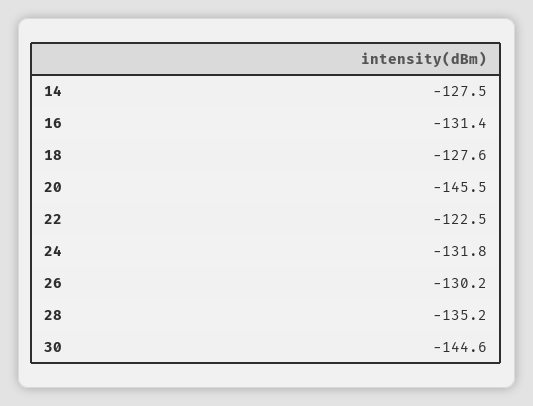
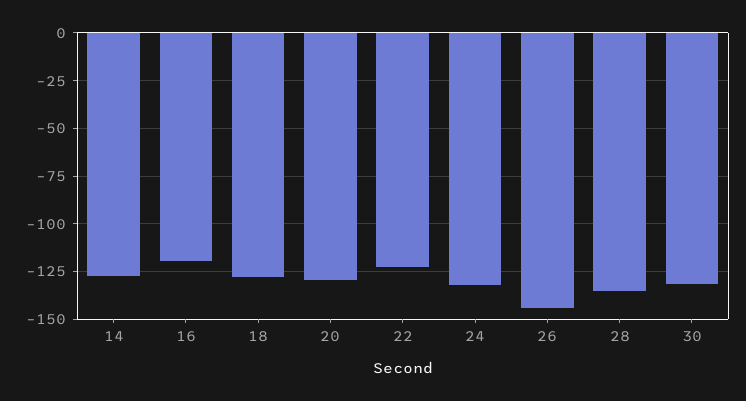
  {
    "14": -127.5,
-   "16": -131.4,
+   "16": -120,
    "18": -127.6,
-   "20": -145.5,
+   "20": -130,
    "22": -122.5,
    "24": -131.8,
-   "26": -130.2,
+   "26": -145,
    "28": -135.2,
-   "30": -144.6
+   "30": -130
  }

